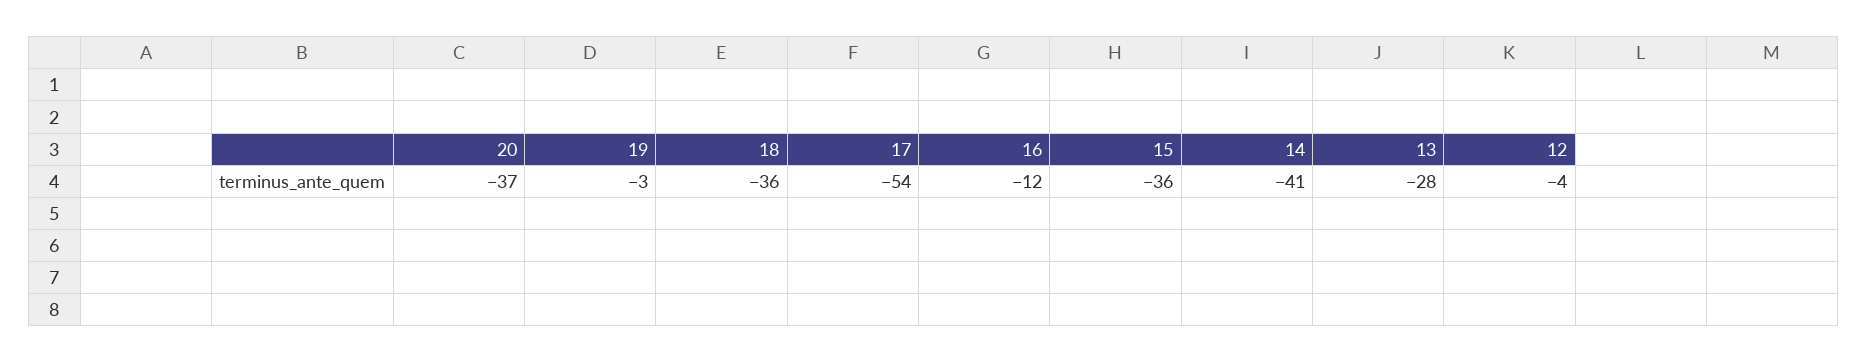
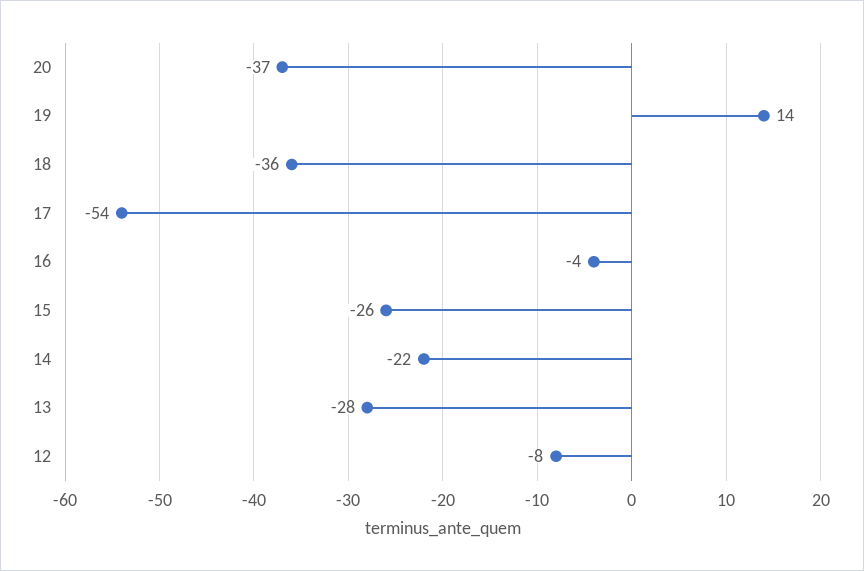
  {
    "20": -37,
-   "19": -3,
+   "19": 14,
    "18": -36,
    "17": -54,
-   "16": -12,
+   "16": -4,
-   "15": -36,
+   "15": -26,
-   "14": -41,
+   "14": -22,
    "13": -28,
-   "12": -4
+   "12": -8
  }

